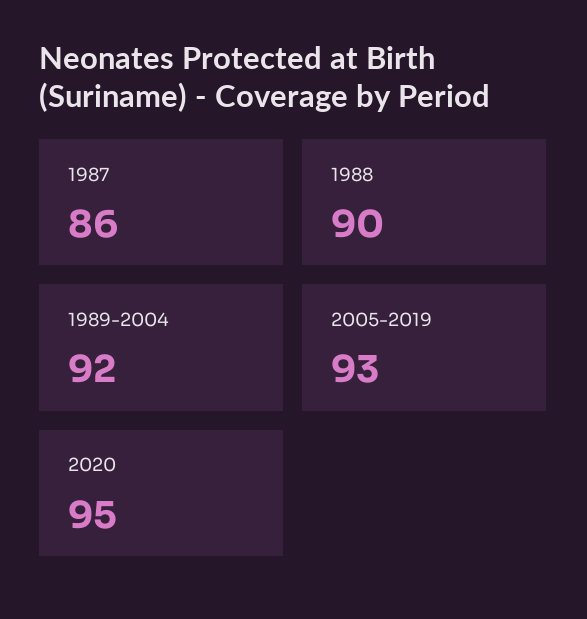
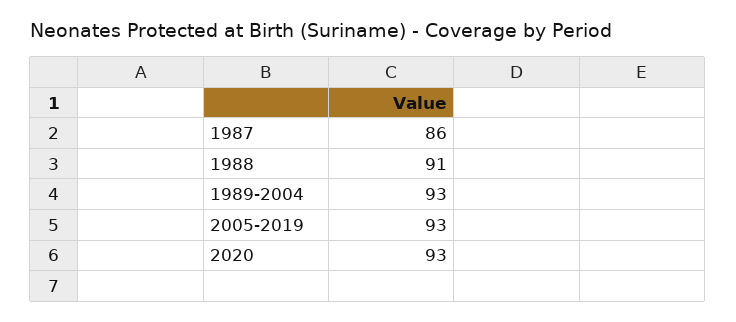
  {
    "1987": 86,
-   "1988": 90,
+   "1988": 91,
-   "1989-2004": 92,
+   "1989-2004": 93,
    "2005-2019": 93,
-   "2020": 95
+   "2020": 93
  }

